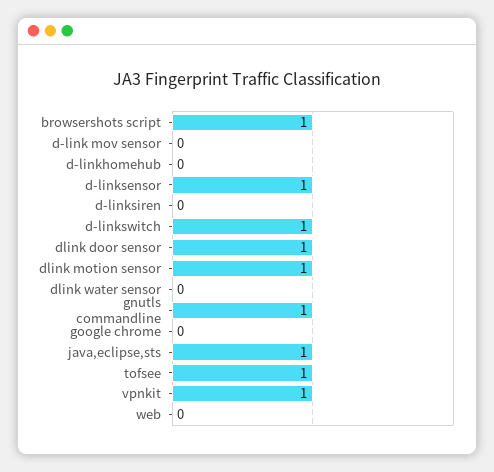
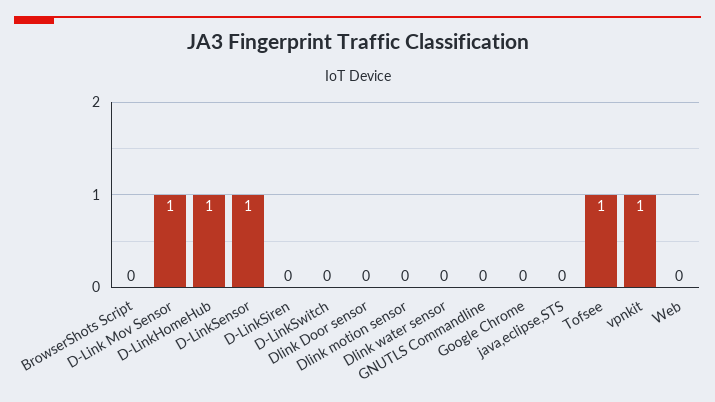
  {
-   "browsershots script": 1,
+   "browsershots script": 0,
-   "d-link mov sensor": 0,
+   "d-link mov sensor": 1,
-   "d-linkhomehub": 0,
+   "d-linkhomehub": 1,
    "d-linksensor": 1,
    "d-linksiren": 0,
-   "d-linkswitch": 1,
+   "d-linkswitch": 0,
-   "dlink door sensor": 1,
+   "dlink door sensor": 0,
-   "dlink motion sensor": 1,
+   "dlink motion sensor": 0,
    "dlink water sensor": 0,
-   "gnutls commandline": 1,
+   "gnutls commandline": 0,
    "google chrome": 0,
-   "java,eclipse,sts": 1,
+   "java,eclipse,sts": 0,
    "tofsee": 1,
    "vpnkit": 1,
    "web": 0
  }

